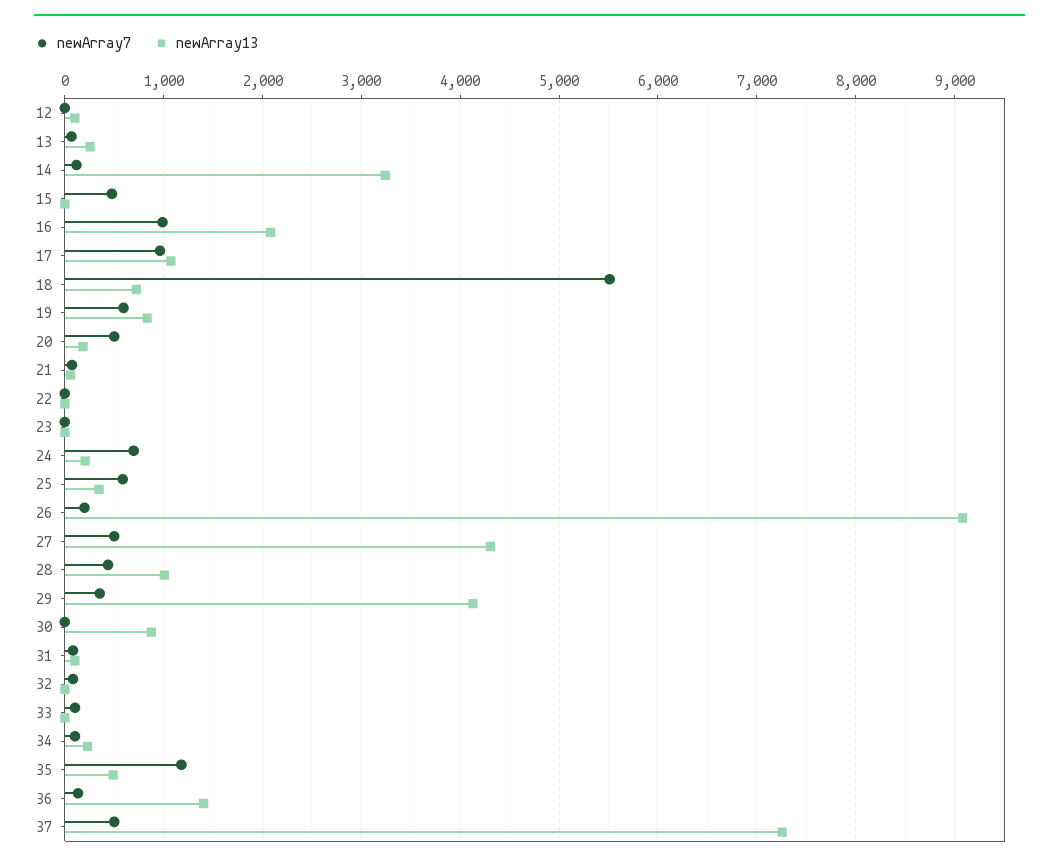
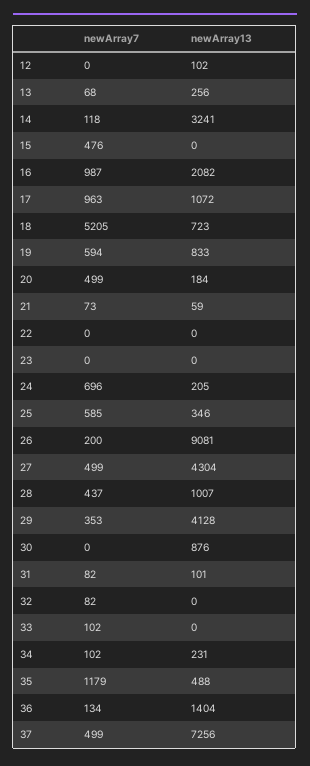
  {
    "newArray7": {
      "12": 0,
      "13": 68,
      "14": 118,
      "15": 476,
      "16": 987,
      "17": 963,
-     "18": 5500,
+     "18": 5205,
      "19": 594,
      "20": 499,
      "21": 73,
      "22": 0,
      "23": 0,
      "24": 696,
      "25": 585,
      "26": 200,
      "27": 499,
      "28": 437,
      "29": 353,
      "30": 0,
      "31": 82,
      "32": 82,
      "33": 102,
      "34": 102,
      "35": 1179,
      "36": 134,
      "37": 499
    },
    "newArray13": {
      "12": 102,
      "13": 256,
      "14": 3241,
      "15": 0,
      "16": 2082,
      "17": 1072,
      "18": 723,
      "19": 833,
      "20": 184,
      "21": 59,
      "22": 0,
      "23": 0,
      "24": 205,
      "25": 346,
      "26": 9081,
      "27": 4304,
      "28": 1007,
      "29": 4128,
      "30": 876,
      "31": 101,
      "32": 0,
      "33": 0,
      "34": 231,
      "35": 488,
      "36": 1404,
      "37": 7256
    }
  }

